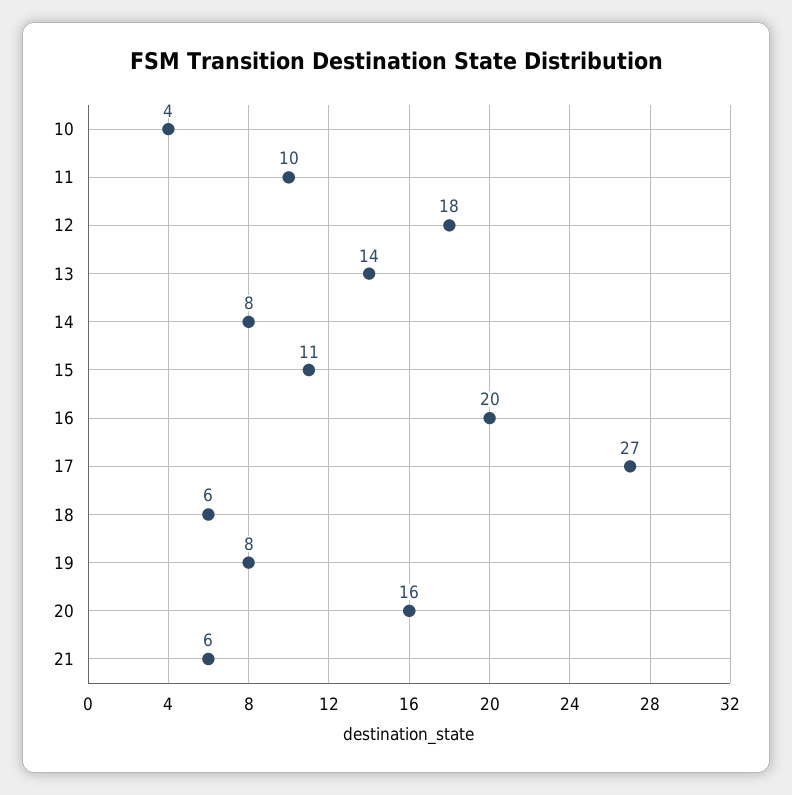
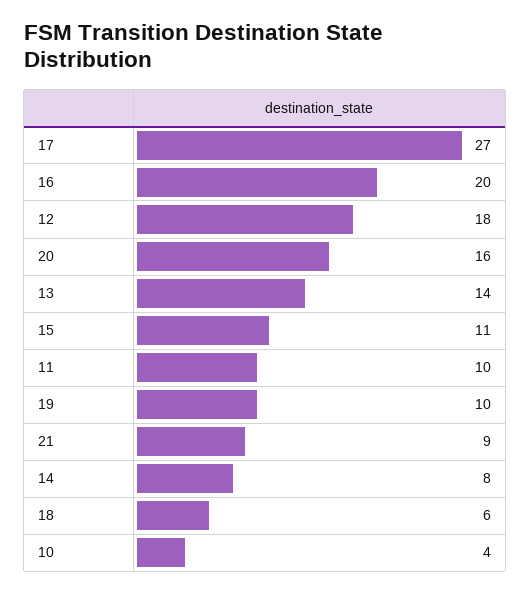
  {
    "10": 4,
    "11": 10,
    "12": 18,
    "13": 14,
    "14": 8,
    "15": 11,
    "16": 20,
    "17": 27,
    "18": 6,
-   "19": 8,
+   "19": 10,
    "20": 16,
-   "21": 6
+   "21": 9
  }

